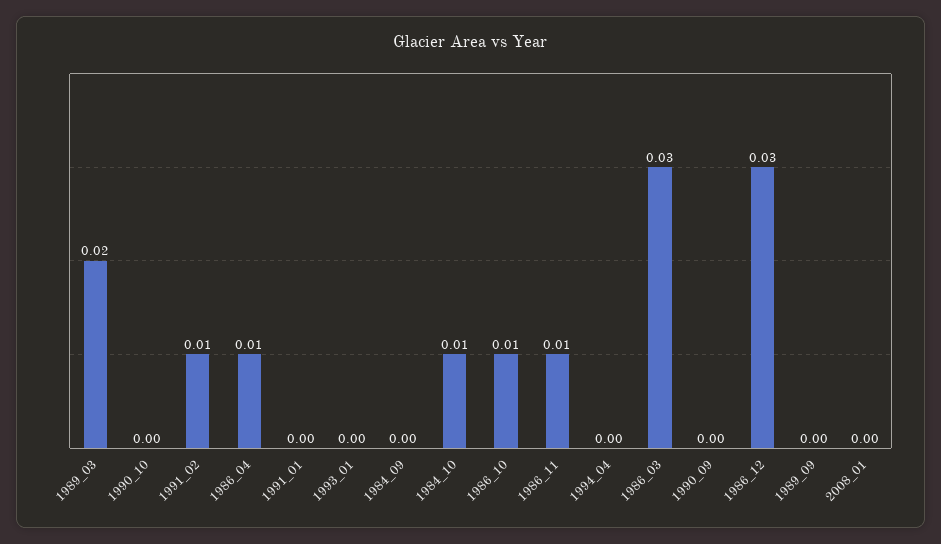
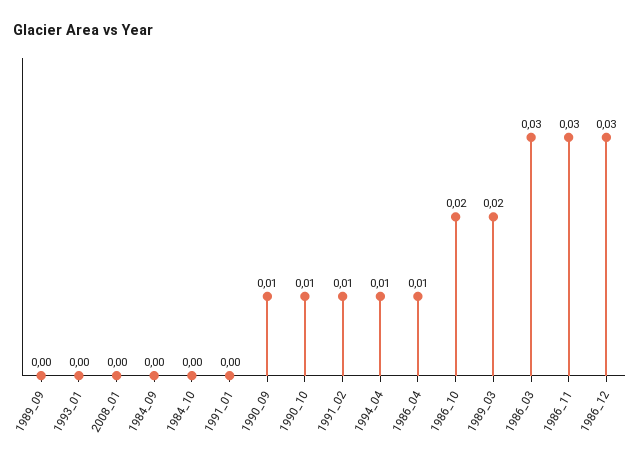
  {
    "1989_03": 0.02,
-   "1990_10": 0,
+   "1990_10": 0.01,
    "1991_02": 0.01,
    "1986_04": 0.01,
    "1991_01": 0,
    "1993_01": 0,
    "1984_09": 0,
-   "1984_10": 0.01,
+   "1984_10": 0,
-   "1986_10": 0.01,
+   "1986_10": 0.02,
-   "1986_11": 0.01,
+   "1986_11": 0.03,
-   "1994_04": 0,
+   "1994_04": 0.01,
    "1986_03": 0.03,
-   "1990_09": 0,
+   "1990_09": 0.01,
    "1986_12": 0.03,
    "1989_09": 0,
    "2008_01": 0
  }

